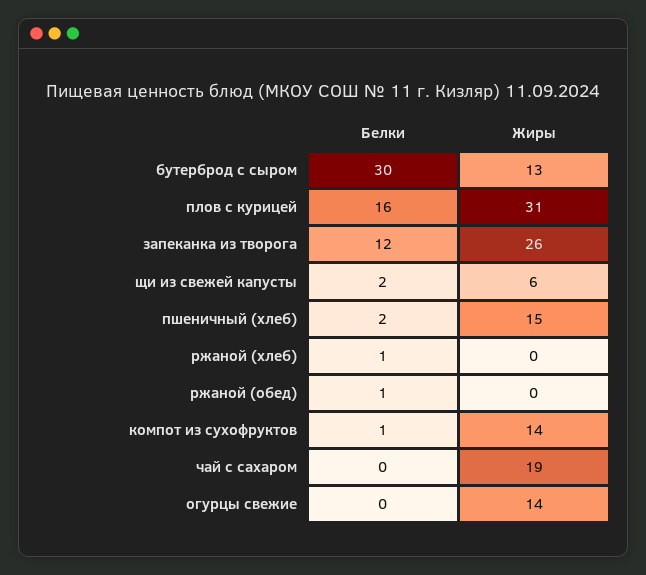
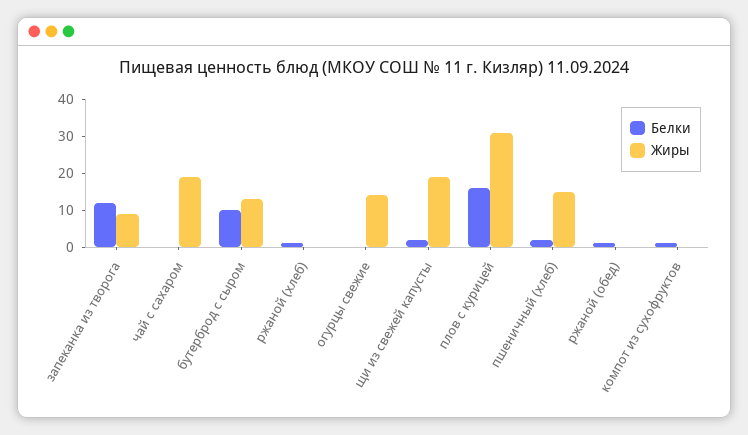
  {
    "Белки": {
-     "бутерброд с сыром": 30,
+     "бутерброд с сыром": 10,
      "плов с курицей": 16,
      "запеканка из творога": 12,
      "щи из свежей капусты": 2,
      "пшеничный (хлеб)": 2,
      "ржаной (хлеб)": 1,
      "ржаной (обед)": 1,
      "компот из сухофруктов": 1,
      "чай с сахаром": 0,
      "огурцы свежие": 0
    },
    "Жиры": {
      "бутерброд с сыром": 13,
      "плов с курицей": 31,
-     "запеканка из творога": 26,
+     "запеканка из творога": 10,
-     "щи из свежей капусты": 6,
+     "щи из свежей капусты": 20,
      "пшеничный (хлеб)": 15,
      "ржаной (хлеб)": 0,
      "ржаной (обед)": 0,
-     "компот из сухофруктов": 14,
+     "компот из сухофруктов": 0,
      "чай с сахаром": 19,
      "огурцы свежие": 14
    }
  }

